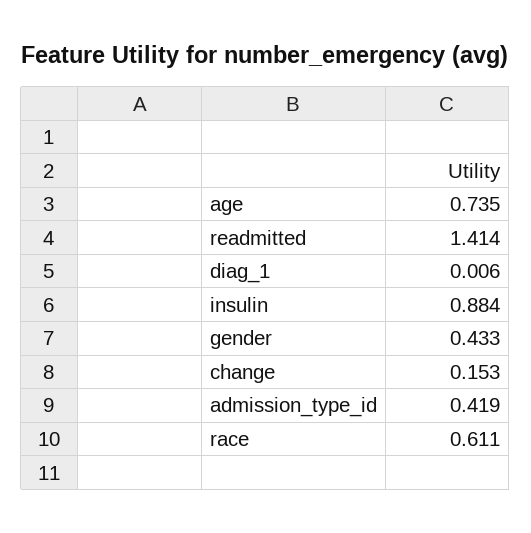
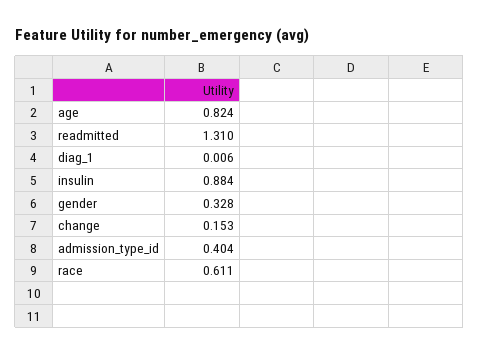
  {
-   "age": 0.735,
+   "age": 0.824,
-   "readmitted": 1.414,
+   "readmitted": 1.31,
    "diag_1": 0.006,
    "insulin": 0.884,
-   "gender": 0.433,
+   "gender": 0.328,
    "change": 0.153,
-   "admission_type_id": 0.419,
+   "admission_type_id": 0.404,
    "race": 0.611
  }

